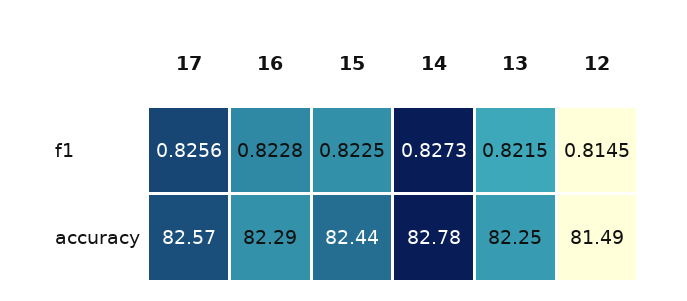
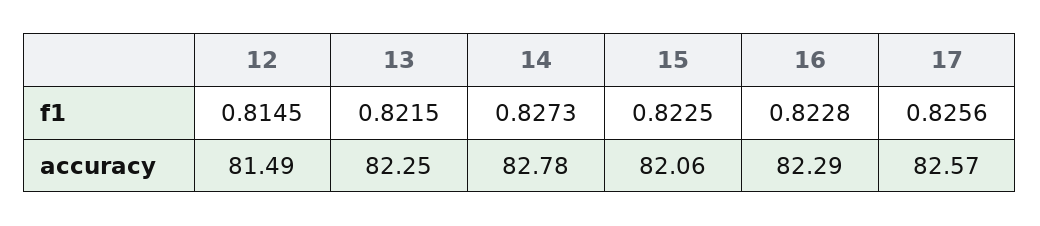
  {
    "17": {
      "f1": 0.8256,
      "accuracy": 82.57
    },
    "16": {
      "f1": 0.8228,
      "accuracy": 82.29
    },
    "15": {
      "f1": 0.8225,
-     "accuracy": 82.44
+     "accuracy": 82.06
    },
    "14": {
      "f1": 0.8273,
      "accuracy": 82.78
    },
    "13": {
      "f1": 0.8215,
      "accuracy": 82.25
    },
    "12": {
      "f1": 0.8145,
      "accuracy": 81.49
    }
  }

